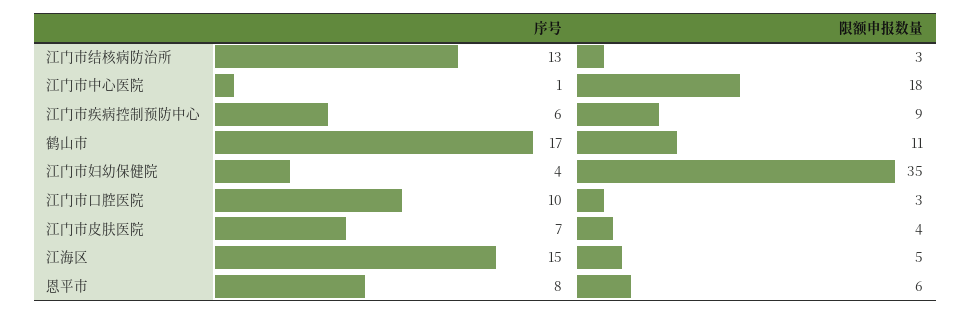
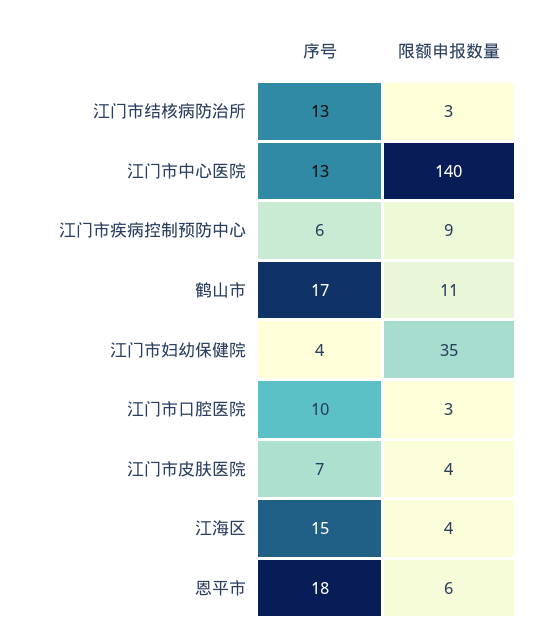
  {
    "序号": {
      "江门市结核病防治所": 13,
-     "江门市中心医院": 1,
+     "江门市中心医院": 13,
      "江门市疾病控制预防中心": 6,
      "鹤山市": 17,
      "江门市妇幼保健院": 4,
      "江门市口腔医院": 10,
      "江门市皮肤医院": 7,
      "江海区": 15,
-     "恩平市": 8
+     "恩平市": 18
    },
    "限额申报数量": {
      "江门市结核病防治所": 3,
-     "江门市中心医院": 18,
+     "江门市中心医院": 140,
      "江门市疾病控制预防中心": 9,
      "鹤山市": 11,
      "江门市妇幼保健院": 35,
      "江门市口腔医院": 3,
      "江门市皮肤医院": 4,
-     "江海区": 5,
+     "江海区": 4,
      "恩平市": 6
    }
  }

